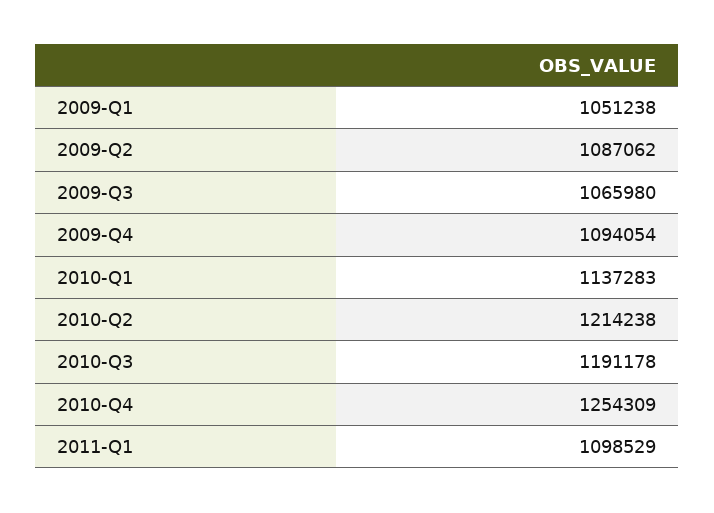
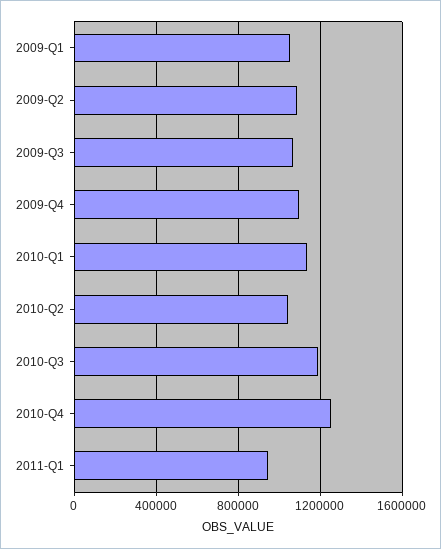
  {
    "2009-Q1": 1051238,
    "2009-Q2": 1087062,
    "2009-Q3": 1065980,
    "2009-Q4": 1094054,
    "2010-Q1": 1137283,
-   "2010-Q2": 1214238,
+   "2010-Q2": 1050000,
    "2010-Q3": 1191178,
    "2010-Q4": 1254309,
-   "2011-Q1": 1098529
+   "2011-Q1": 950000
  }

